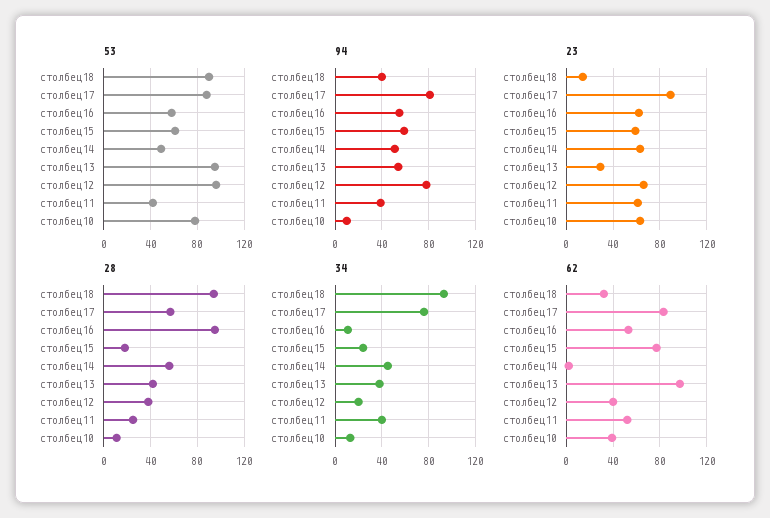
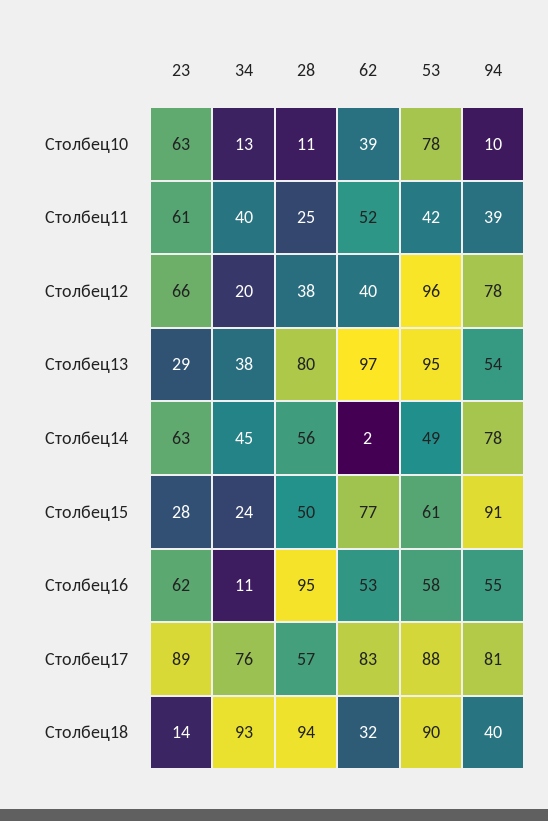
  {
    "53": {
      "столбец18": 90,
      "столбец17": 88,
      "столбец16": 58,
      "столбец15": 61,
      "столбец14": 49,
      "столбец13": 95,
      "столбец12": 96,
      "столбец11": 42,
      "столбец10": 78
    },
    "94": {
      "столбец18": 40,
      "столбец17": 81,
      "столбец16": 55,
-     "столбец15": 60,
+     "столбец15": 91,
-     "столбец14": 50,
+     "столбец14": 78,
      "столбец13": 54,
      "столбец12": 78,
      "столбец11": 39,
      "столбец10": 10
    },
    "23": {
      "столбец18": 14,
      "столбец17": 89,
      "столбец16": 62,
-     "столбец15": 60,
+     "столбец15": 28,
      "столбец14": 63,
      "столбец13": 29,
      "столбец12": 66,
      "столбец11": 61,
      "столбец10": 63
    },
    "28": {
      "столбец18": 94,
      "столбец17": 57,
      "столбец16": 95,
-     "столбец15": 20,
+     "столбец15": 50,
      "столбец14": 56,
-     "столбец13": 40,
+     "столбец13": 80,
      "столбец12": 38,
      "столбец11": 25,
      "столбец10": 11
    },
    "34": {
      "столбец18": 93,
      "столбец17": 76,
      "столбец16": 11,
      "столбец15": 24,
      "столбец14": 45,
      "столбец13": 38,
      "столбец12": 20,
      "столбец11": 40,
      "столбец10": 13
    },
    "62": {
      "столбец18": 32,
      "столбец17": 83,
      "столбец16": 53,
      "столбец15": 77,
      "столбец14": 2,
      "столбец13": 97,
      "столбец12": 40,
      "столбец11": 52,
      "столбец10": 39
    }
  }

